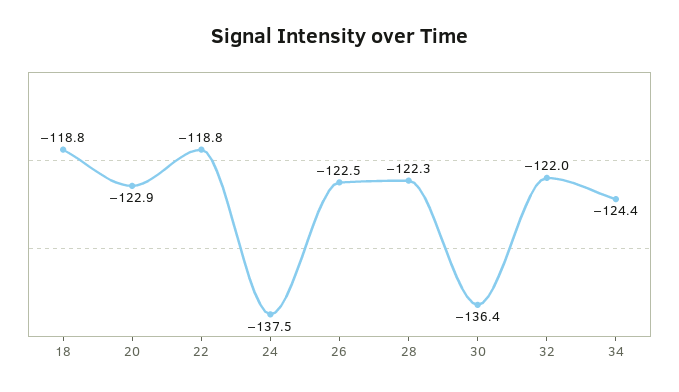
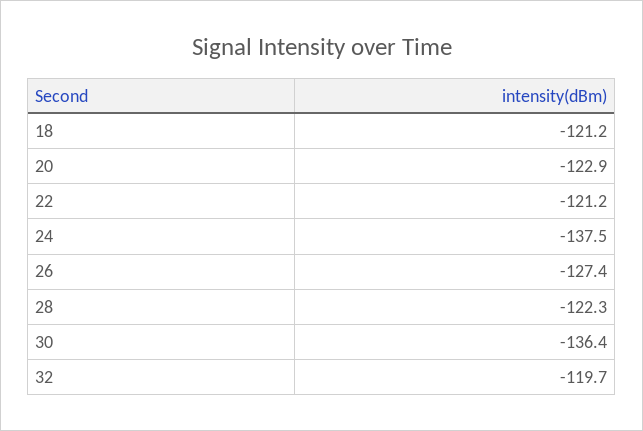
  {
-   "18": -118.8,
+   "18": -121.2,
    "20": -122.9,
-   "22": -118.8,
+   "22": -121.2,
    "24": -137.5,
-   "26": -122.5,
+   "26": -127.4,
    "28": -122.3,
    "30": -136.4,
-   "32": -122,
+   "32": -119.7
-   "34": -124.4
  }

